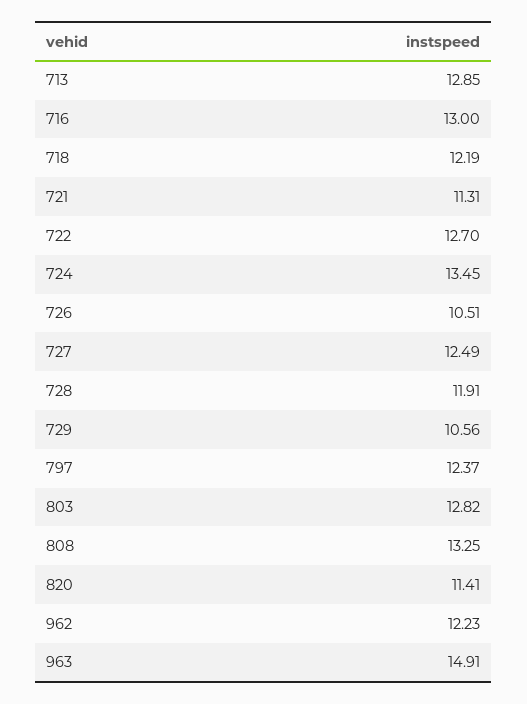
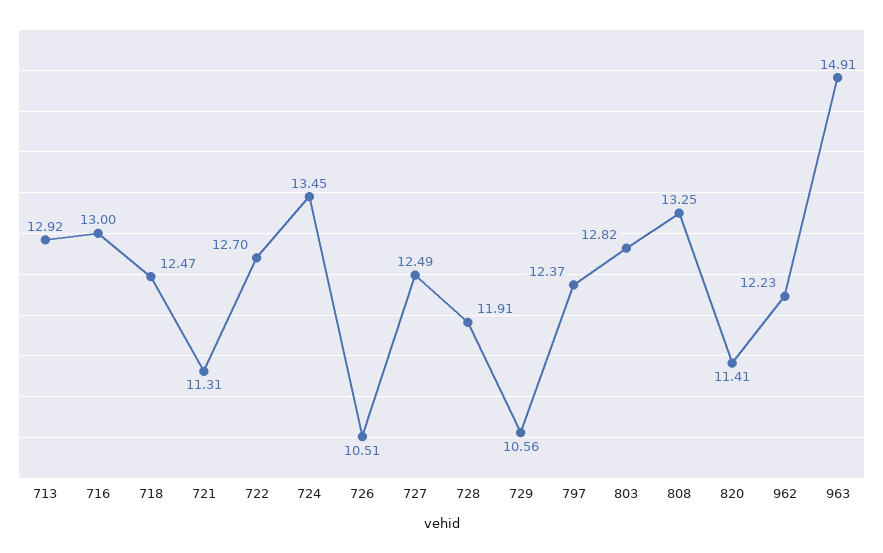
  {
-   "713": 12.85,
+   "713": 12.92,
    "716": 13,
-   "718": 12.19,
+   "718": 12.47,
    "721": 11.31,
    "722": 12.7,
    "724": 13.45,
    "726": 10.51,
    "727": 12.49,
    "728": 11.91,
    "729": 10.56,
    "797": 12.37,
    "803": 12.82,
    "808": 13.25,
    "820": 11.41,
    "962": 12.23,
    "963": 14.91
  }

